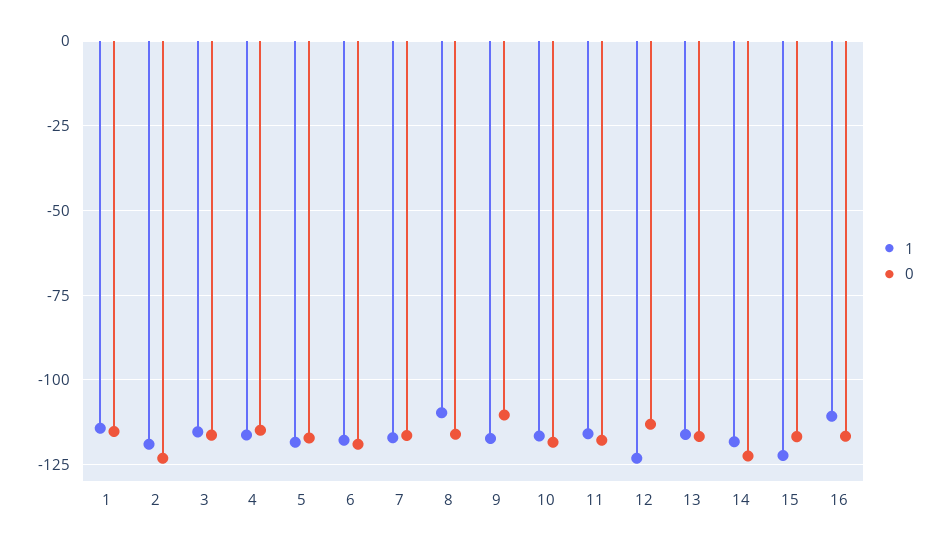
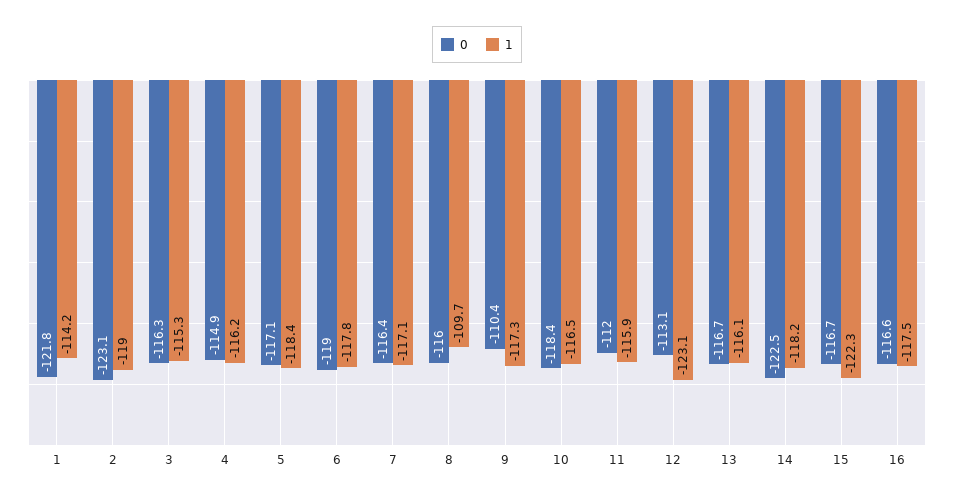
  {
    "1": {
      "1": -114.2,
      "2": -119,
      "3": -115.3,
      "4": -116.2,
      "5": -118.4,
      "6": -117.8,
      "7": -117.1,
      "8": -109.7,
      "9": -117.3,
      "10": -116.5,
      "11": -115.9,
      "12": -123.1,
      "13": -116.1,
      "14": -118.2,
      "15": -122.3,
-     "16": -110
+     "16": -117.5
    },
    "0": {
-     "1": -115,
+     "1": -121.8,
      "2": -123.1,
      "3": -116.3,
      "4": -114.9,
      "5": -117.1,
      "6": -119,
      "7": -116.4,
      "8": -116,
      "9": -110.4,
      "10": -118.4,
-     "11": -117.5,
+     "11": -112,
      "12": -113.1,
      "13": -116.7,
      "14": -122.5,
      "15": -116.7,
      "16": -116.6
    }
  }

